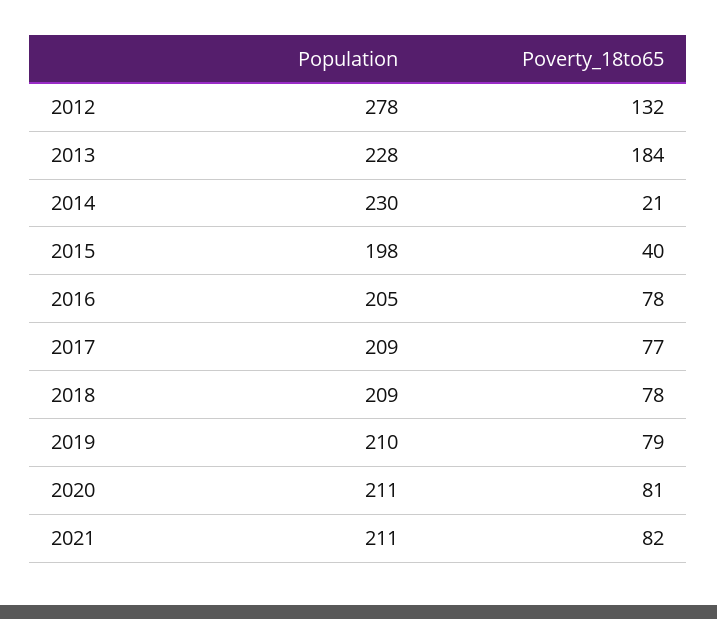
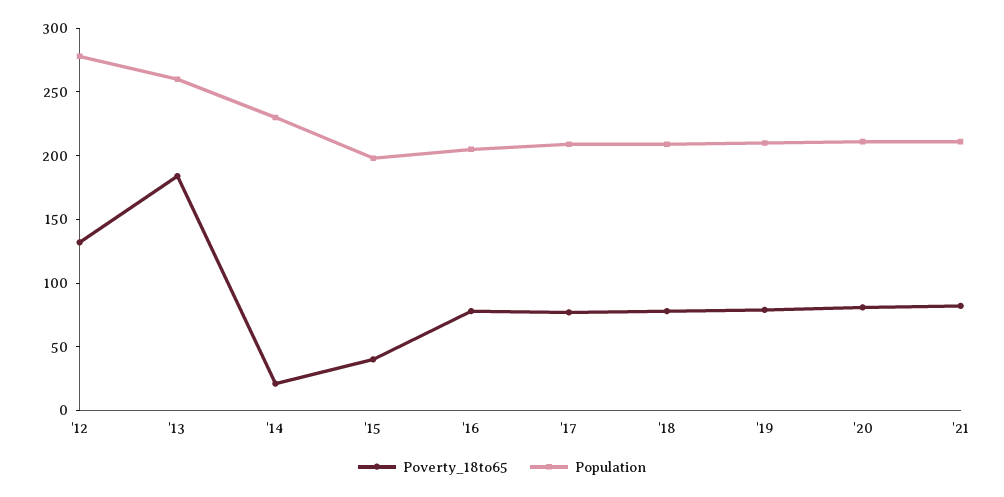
  {
    "Population": {
      "2012": 278,
-     "2013": 228,
+     "2013": 260,
      "2014": 230,
      "2015": 198,
      "2016": 205,
      "2017": 209,
      "2018": 209,
      "2019": 210,
      "2020": 211,
      "2021": 211
    },
    "Poverty_18to65": {
      "2012": 132,
      "2013": 184,
      "2014": 21,
      "2015": 40,
      "2016": 78,
      "2017": 77,
      "2018": 78,
      "2019": 79,
      "2020": 81,
      "2021": 82
    }
  }

